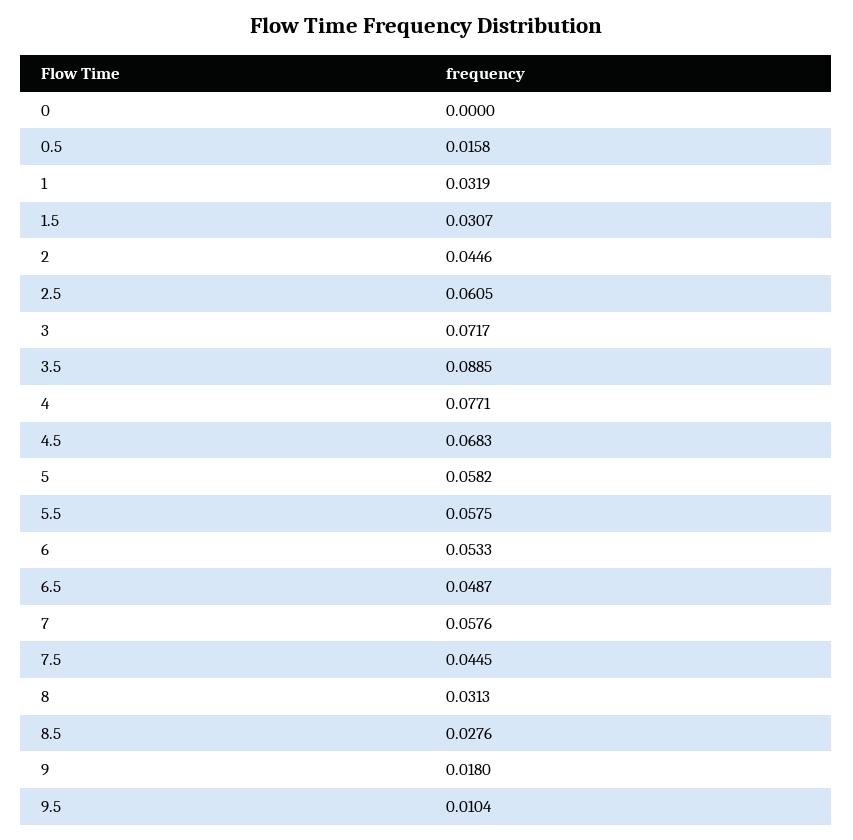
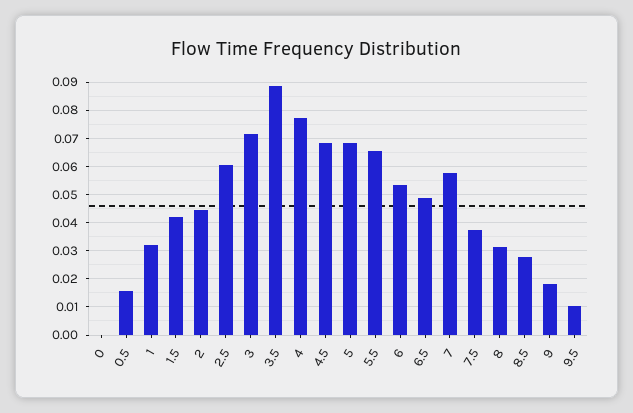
  {
    "0": 0,
    "0.5": 0.0158,
    "1": 0.0319,
-   "1.5": 0.0307,
+   "1.5": 0.0425,
    "2": 0.0446,
    "2.5": 0.0605,
    "3": 0.0717,
    "3.5": 0.0885,
    "4": 0.0771,
    "4.5": 0.0683,
-   "5": 0.0582,
+   "5": 0.0675,
-   "5.5": 0.0575,
+   "5.5": 0.065,
    "6": 0.0533,
    "6.5": 0.0487,
    "7": 0.0576,
-   "7.5": 0.0445,
+   "7.5": 0.0375,
    "8": 0.0313,
    "8.5": 0.0276,
    "9": 0.018,
    "9.5": 0.0104
  }

